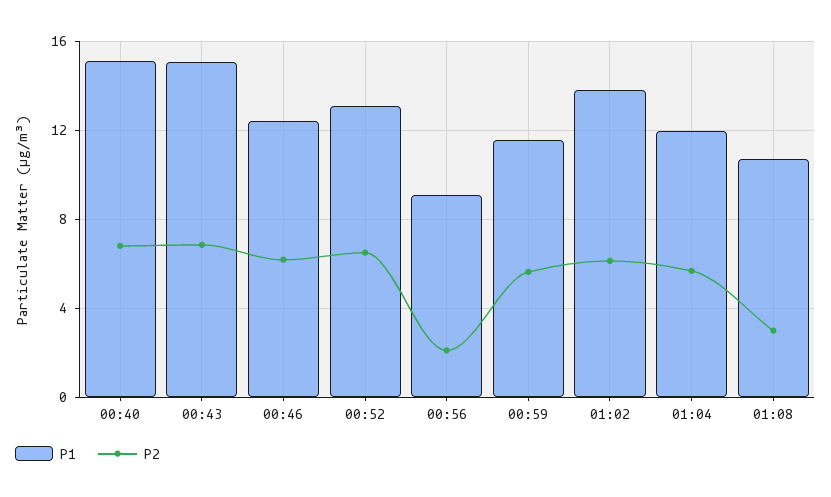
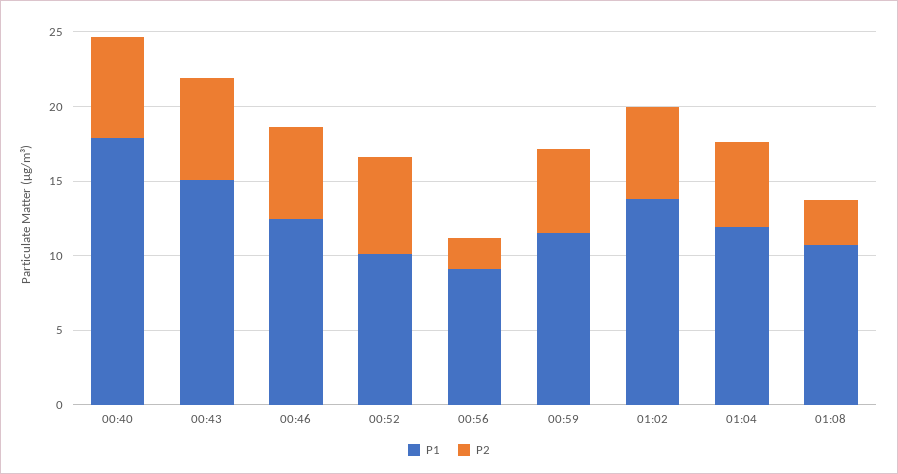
  {
    "P1": {
-     "00:40": 15,
+     "00:40": 18,
      "00:43": 15,
      "00:46": 12.5,
-     "00:52": 13,
+     "00:52": 10,
      "00:56": 9,
      "00:59": 11.5,
      "01:02": 14,
      "01:04": 12,
      "01:08": 10.5
    },
    "P2": {
      "00:40": 7,
      "00:43": 7,
      "00:46": 6,
      "00:52": 6.5,
      "00:56": 2,
      "00:59": 5.5,
      "01:02": 6,
      "01:04": 5.5,
      "01:08": 3
    }
  }

